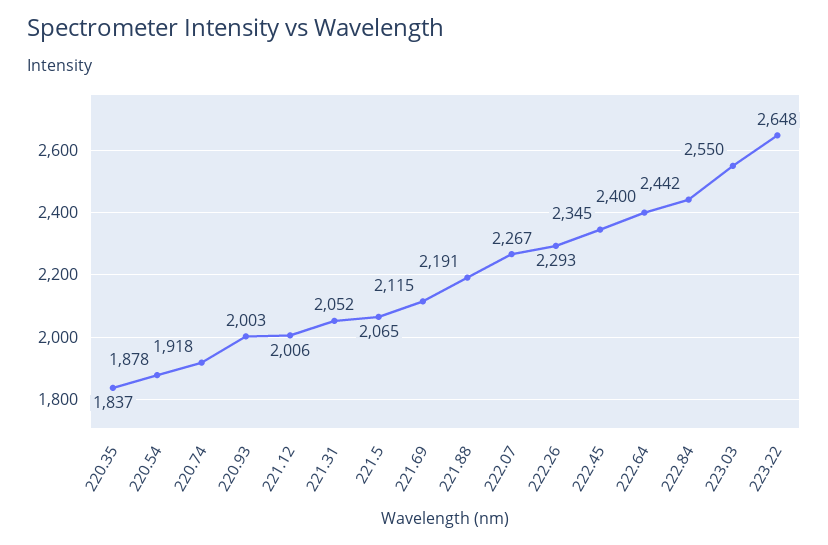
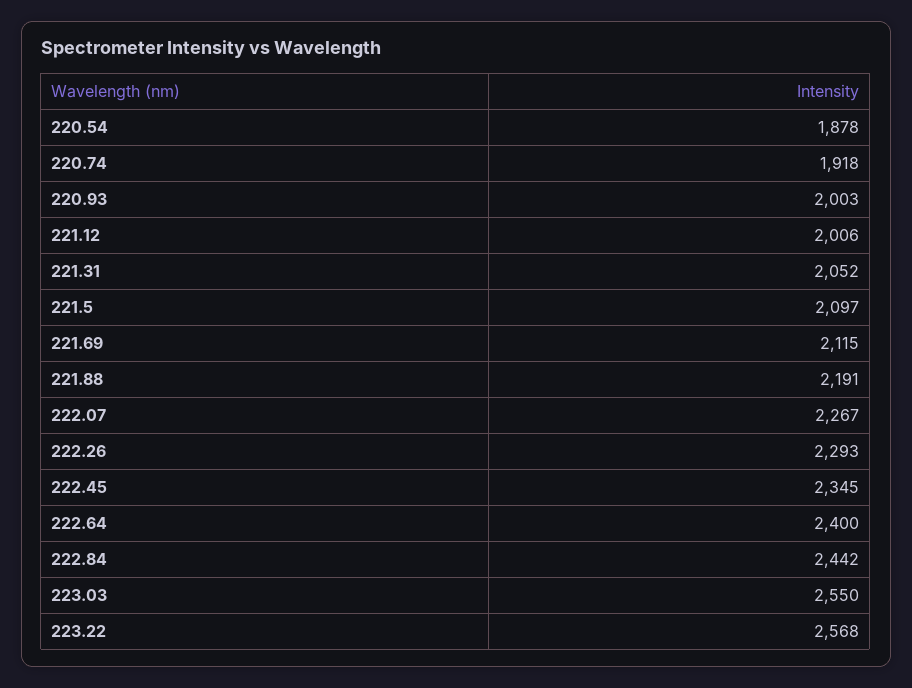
  {
-   "220.35": 1837,
    "220.54": 1878,
    "220.74": 1918,
    "220.93": 2003,
    "221.12": 2006,
    "221.31": 2052,
-   "221.5": 2065,
+   "221.5": 2097,
    "221.69": 2115,
    "221.88": 2191,
    "222.07": 2267,
    "222.26": 2293,
    "222.45": 2345,
    "222.64": 2400,
    "222.84": 2442,
    "223.03": 2550,
-   "223.22": 2648
+   "223.22": 2568
  }

